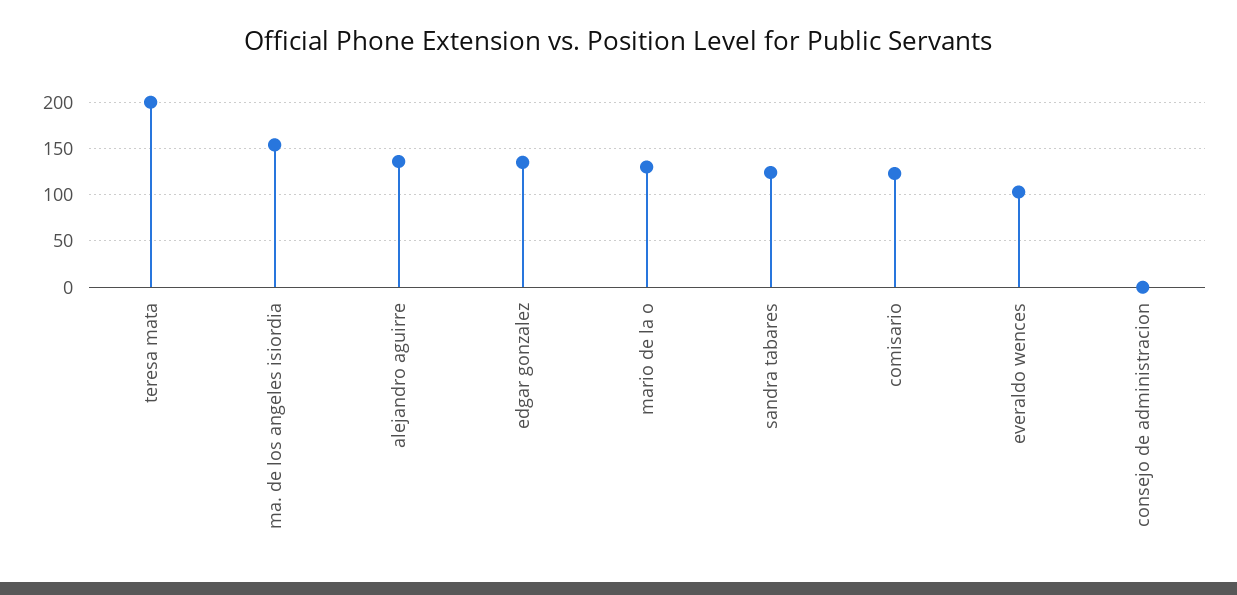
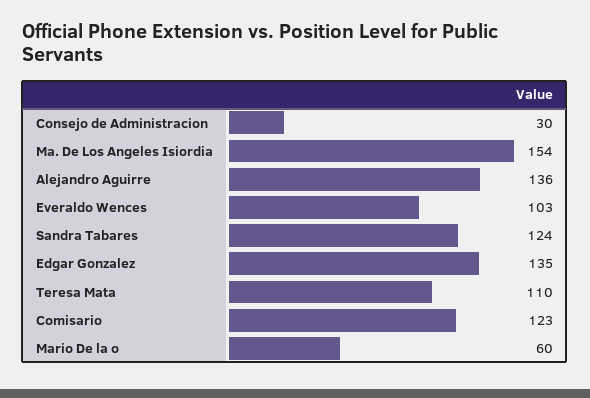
  {
-   "teresa mata": 200,
+   "teresa mata": 110,
    "ma. de los angeles isiordia": 154,
    "alejandro aguirre": 136,
    "edgar gonzalez": 135,
-   "mario de la o": 130,
+   "mario de la o": 60,
    "sandra tabares": 124,
    "comisario": 123,
    "everaldo wences": 103,
-   "consejo de administracion": 0
+   "consejo de administracion": 30
  }

